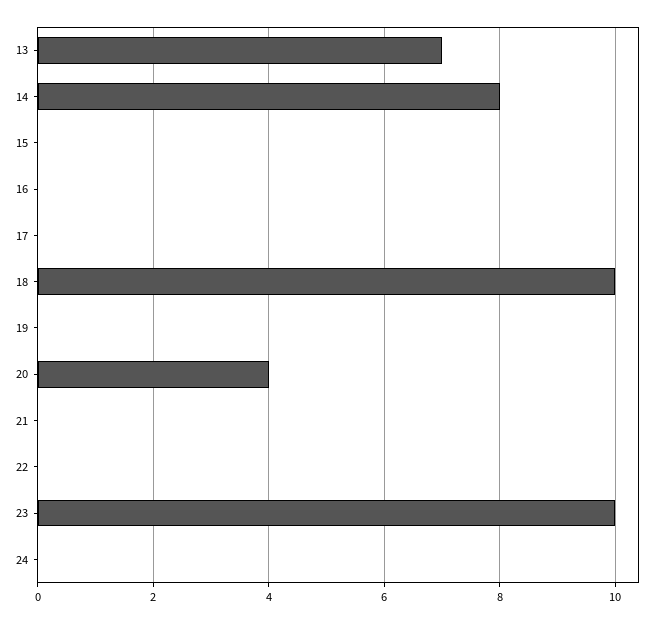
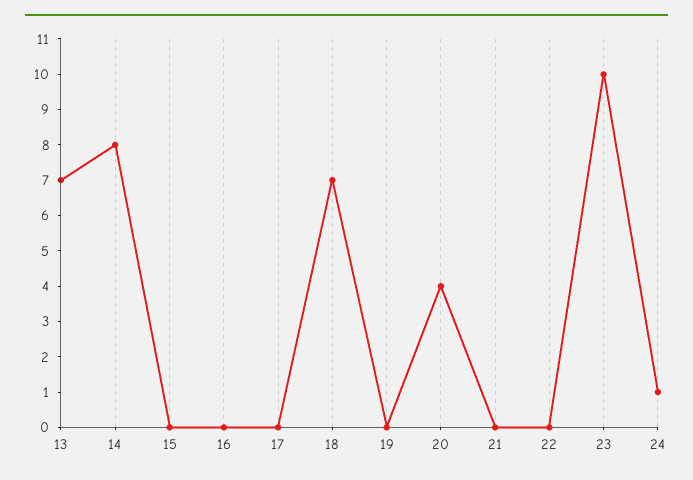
  {
    "13": 7,
    "14": 8,
    "15": 0,
    "16": 0,
    "17": 0,
-   "18": 10,
+   "18": 7,
    "19": 0,
    "20": 4,
    "21": 0,
    "22": 0,
    "23": 10,
-   "24": 0
+   "24": 1
  }

